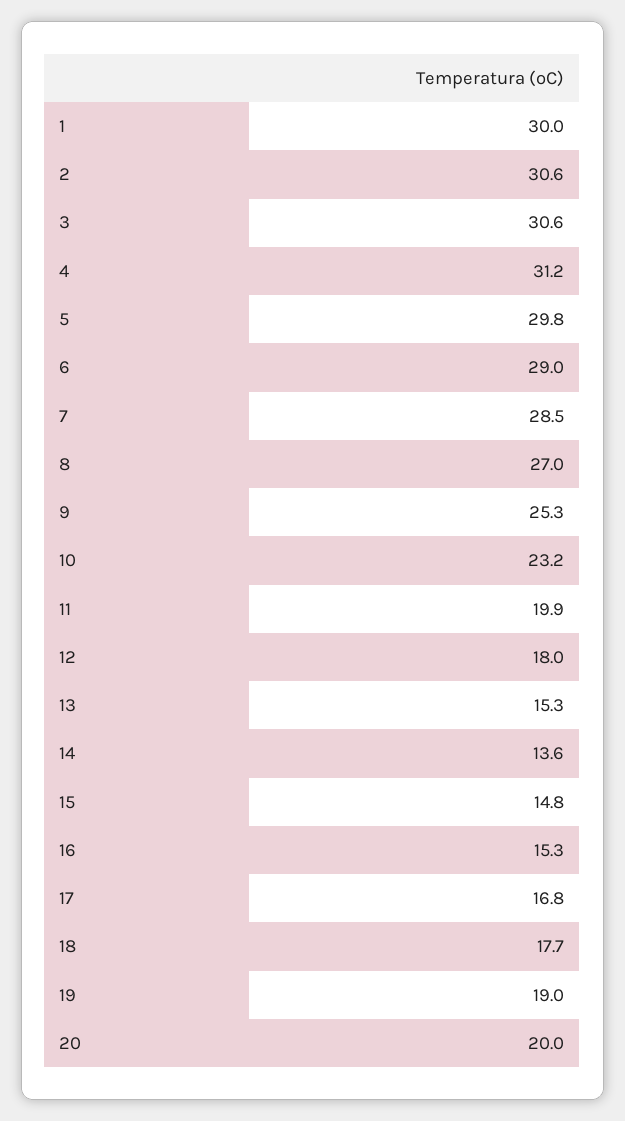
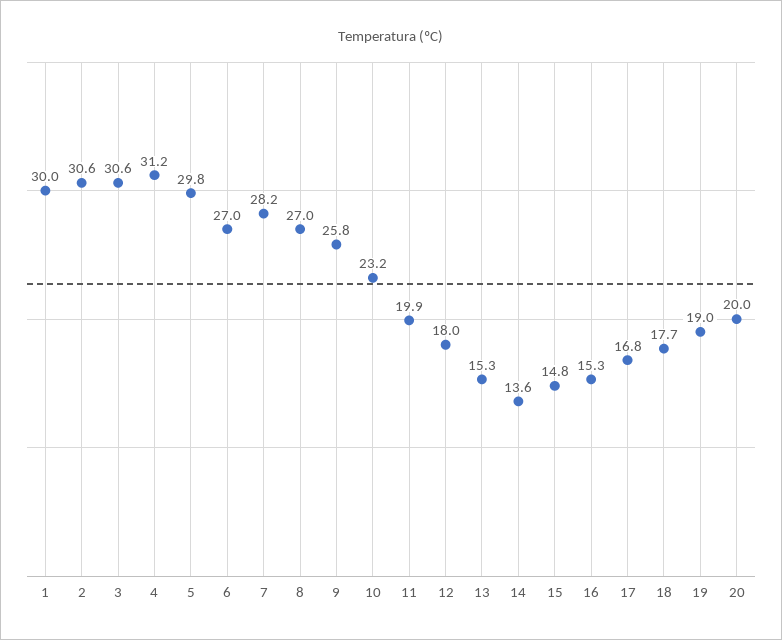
  {
    "1": 30,
    "2": 30.6,
    "3": 30.6,
    "4": 31.2,
    "5": 29.8,
-   "6": 29,
+   "6": 27,
-   "7": 28.5,
+   "7": 28.2,
    "8": 27,
-   "9": 25.3,
+   "9": 25.8,
    "10": 23.2,
    "11": 19.9,
    "12": 18,
    "13": 15.3,
    "14": 13.6,
    "15": 14.8,
    "16": 15.3,
    "17": 16.8,
    "18": 17.7,
    "19": 19,
    "20": 20
  }

